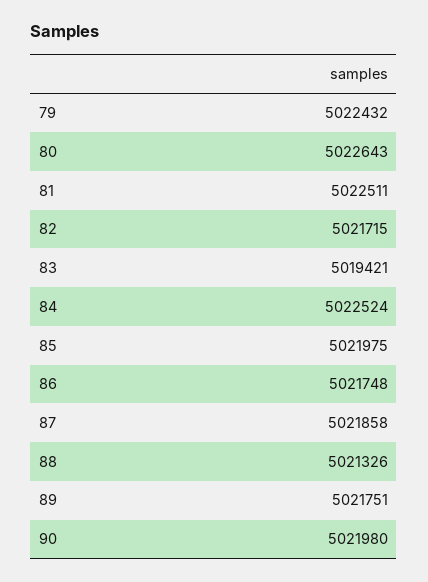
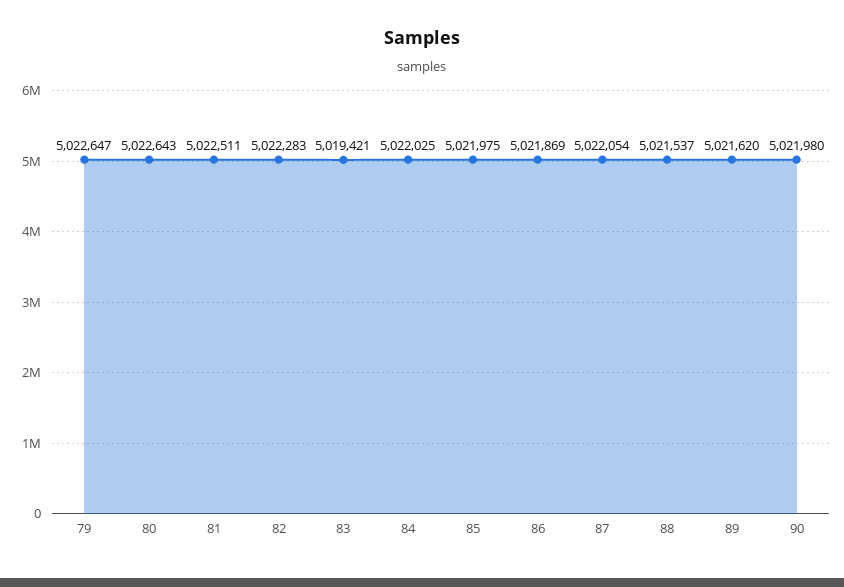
  {
-   "79": 5022432,
+   "79": 5022647,
    "80": 5022643,
    "81": 5022511,
-   "82": 5021715,
+   "82": 5022283,
    "83": 5019421,
-   "84": 5022524,
+   "84": 5022025,
    "85": 5021975,
-   "86": 5021748,
+   "86": 5021869,
-   "87": 5021858,
+   "87": 5022054,
-   "88": 5021326,
+   "88": 5021537,
-   "89": 5021751,
+   "89": 5021620,
    "90": 5021980
  }

